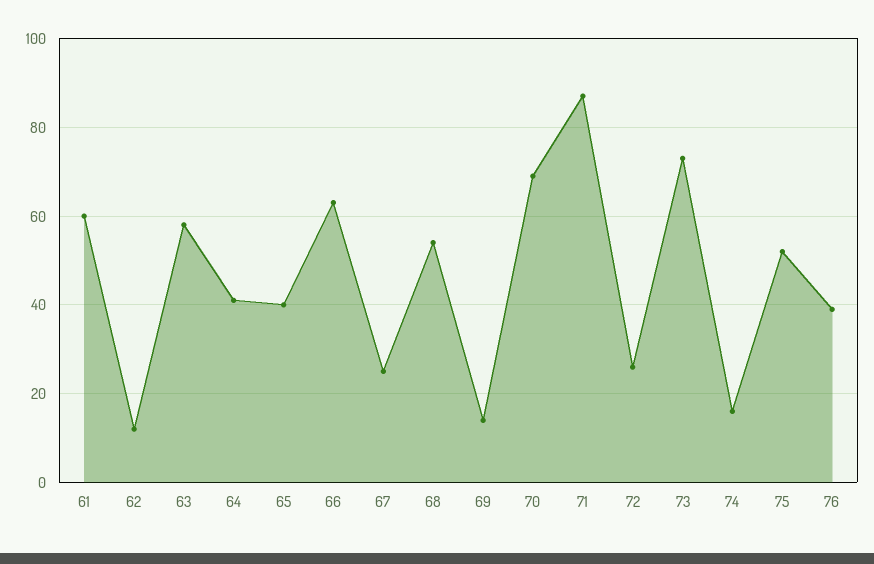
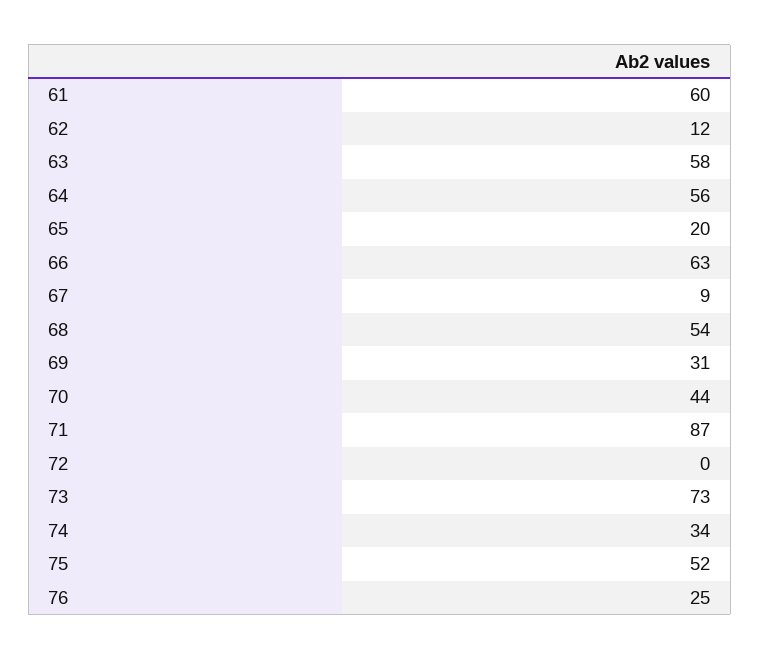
  {
    "61": 60,
    "62": 12,
    "63": 58,
-   "64": 40,
+   "64": 56,
-   "65": 40,
+   "65": 20,
    "66": 63,
-   "67": 25,
+   "67": 9,
    "68": 54,
-   "69": 15,
+   "69": 31,
-   "70": 70,
+   "70": 44,
    "71": 87,
-   "72": 25,
+   "72": 0,
    "73": 73,
-   "74": 15,
+   "74": 34,
    "75": 52,
-   "76": 40
+   "76": 25
  }

